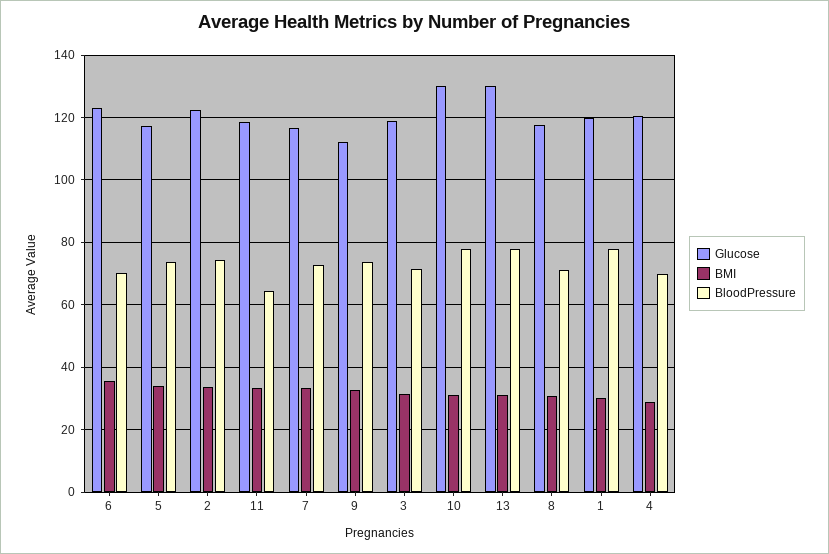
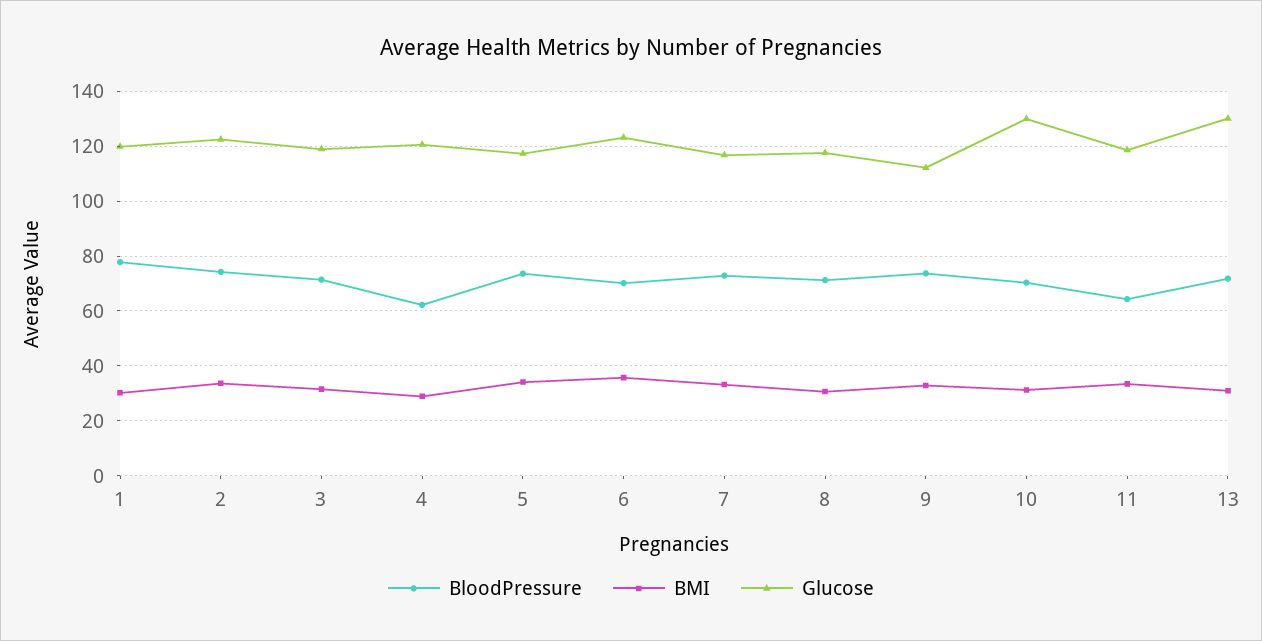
  {
    "Glucose": {
      "6": 124,
      "5": 118,
      "2": 122,
      "11": 118,
      "7": 116,
      "9": 112,
      "3": 118,
      "10": 130,
      "13": 130,
      "8": 118,
      "1": 120,
      "4": 120
    },
    "BMI": {
      "6": 36,
      "5": 34,
      "2": 34,
      "11": 34,
      "7": 34,
      "9": 32,
      "3": 32,
      "10": 32,
      "13": 30,
      "8": 30,
      "1": 30,
      "4": 28
    },
    "BloodPressure": {
      "6": 70,
      "5": 74,
      "2": 74,
      "11": 64,
      "7": 72,
      "9": 74,
      "3": 72,
-     "10": 78,
+     "10": 70,
-     "13": 78,
+     "13": 72.5,
      "8": 72,
      "1": 78,
-     "4": 70
+     "4": 62.5
    }
  }

